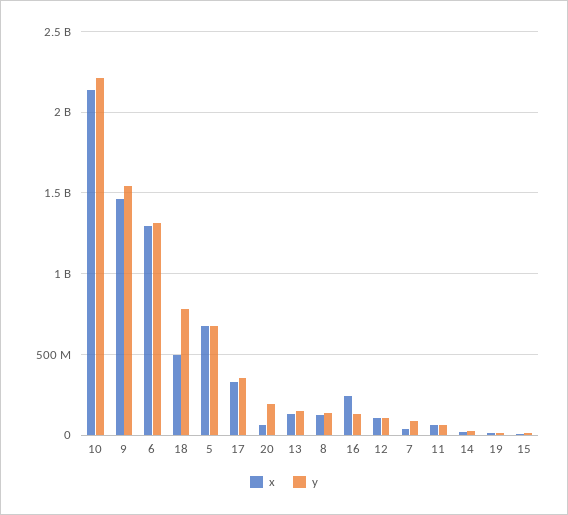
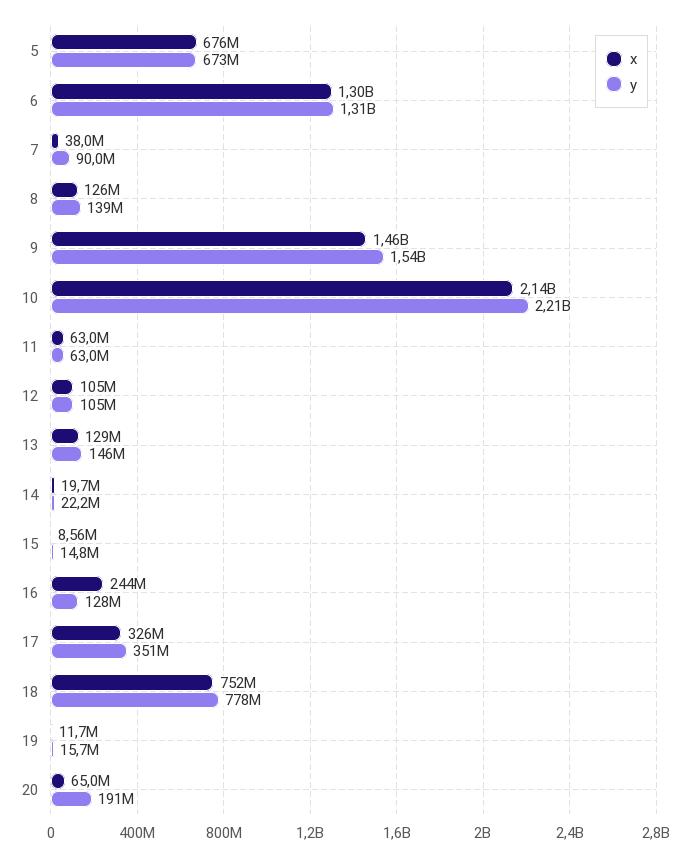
  {
    "x": {
      "10": 2140000000,
      "9": 1460000000,
      "6": 1300000000,
-     "18": 500000000,
+     "18": 752000000,
      "5": 676000000,
      "17": 326000000,
      "20": 65000000,
      "13": 129000000,
      "8": 126000000,
      "16": 244000000,
      "12": 105000000,
      "7": 38000000,
      "11": 63000000,
      "14": 19700000,
      "19": 11700000,
      "15": 8560000
    },
    "y": {
      "10": 2210000000,
      "9": 1540000000,
      "6": 1310000000,
      "18": 778000000,
      "5": 673000000,
      "17": 351000000,
      "20": 191000000,
      "13": 146000000,
      "8": 139000000,
      "16": 128000000,
      "12": 105000000,
      "7": 90000000,
      "11": 63000000,
      "14": 22200000,
      "19": 15700000,
      "15": 14800000
    }
  }

